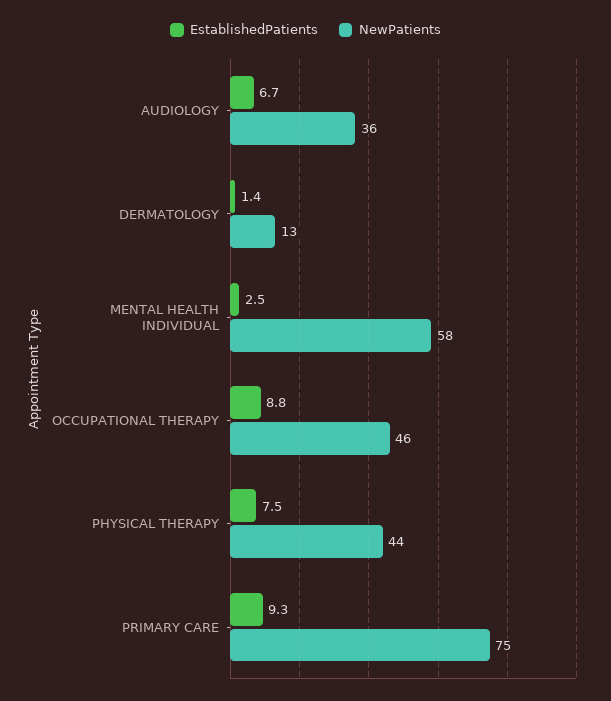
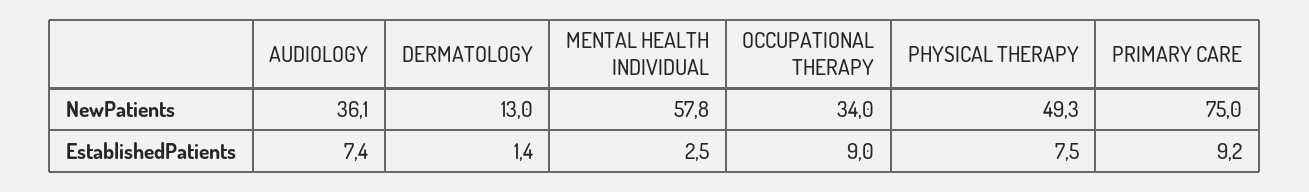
  {
    "EstablishedPatients": {
-     "AUDIOLOGY": 6.7,
+     "AUDIOLOGY": 7.4,
      "DERMATOLOGY": 1.4,
      "MENTAL HEALTH INDIVIDUAL": 2.5,
-     "OCCUPATIONAL THERAPY": 8.8,
+     "OCCUPATIONAL THERAPY": 9,
      "PHYSICAL THERAPY": 7.5,
-     "PRIMARY CARE": 9.3
+     "PRIMARY CARE": 9.2
    },
    "NewPatients": {
      "AUDIOLOGY": 36.1,
      "DERMATOLOGY": 13,
      "MENTAL HEALTH INDIVIDUAL": 57.8,
-     "OCCUPATIONAL THERAPY": 46,
+     "OCCUPATIONAL THERAPY": 34,
-     "PHYSICAL THERAPY": 44,
+     "PHYSICAL THERAPY": 49.3,
      "PRIMARY CARE": 75
    }
  }

